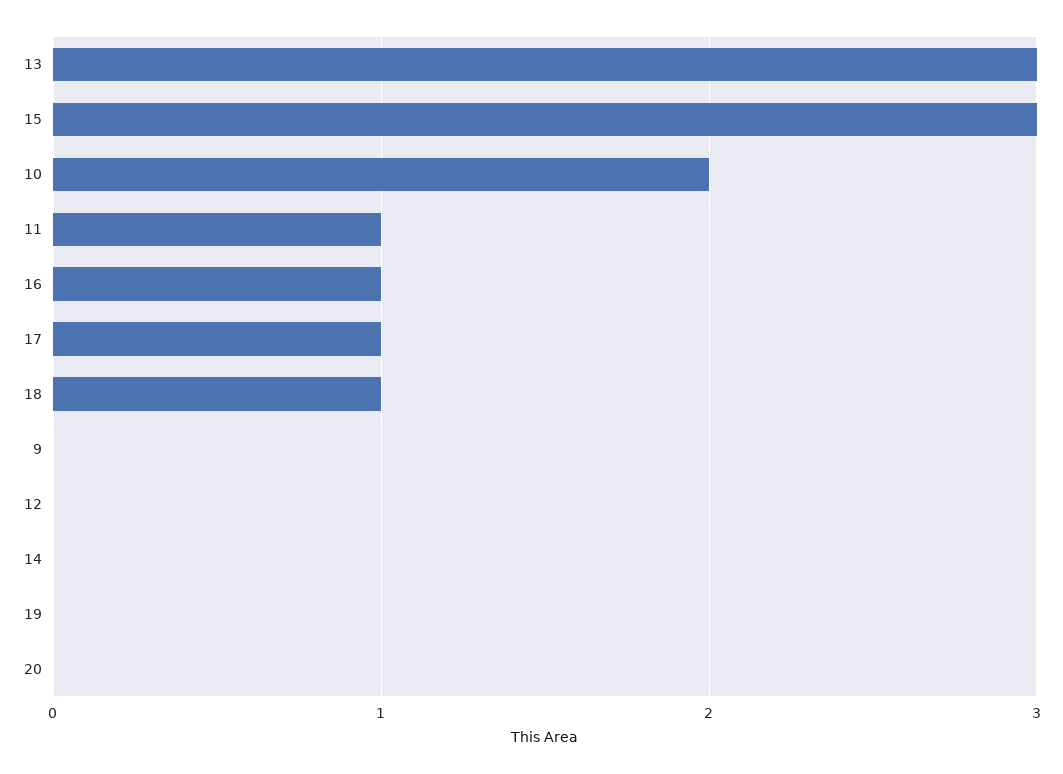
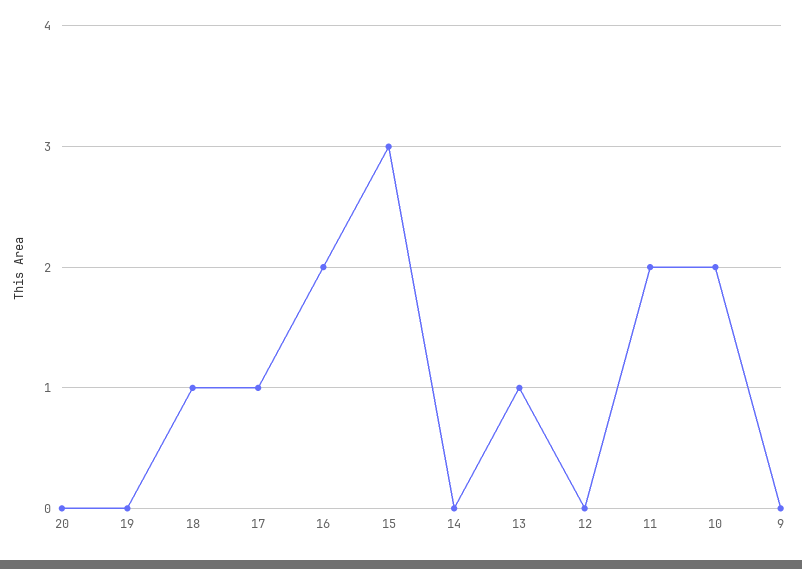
  {
-   "13": 3,
+   "13": 1,
    "15": 3,
    "10": 2,
-   "11": 1,
+   "11": 2,
-   "16": 1,
+   "16": 2,
    "17": 1,
    "18": 1,
    "9": 0,
    "12": 0,
    "14": 0,
    "19": 0,
    "20": 0
  }

